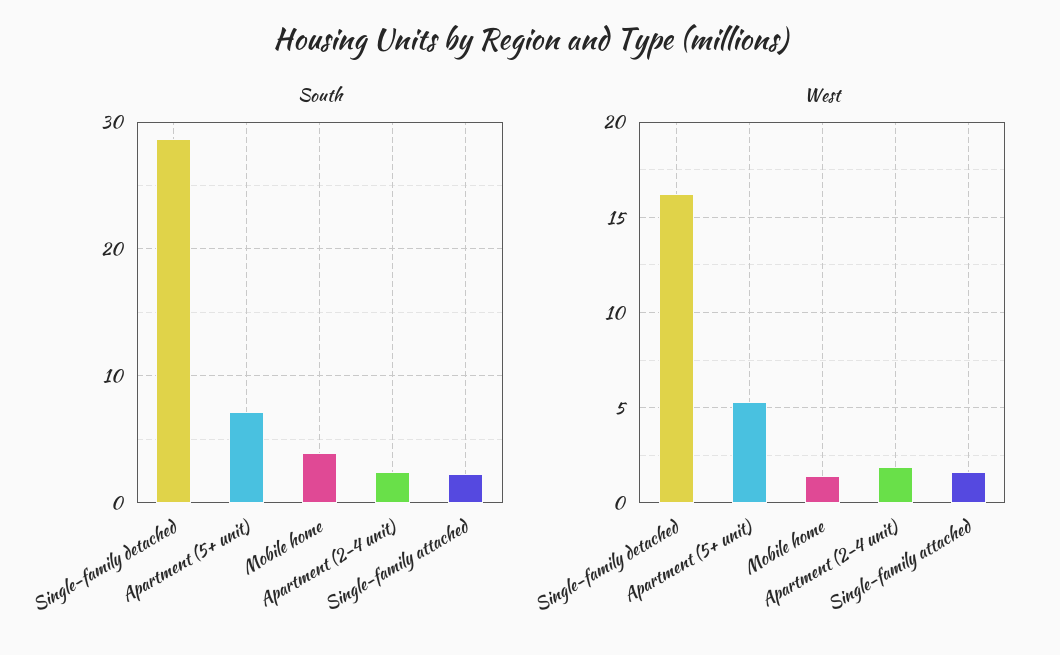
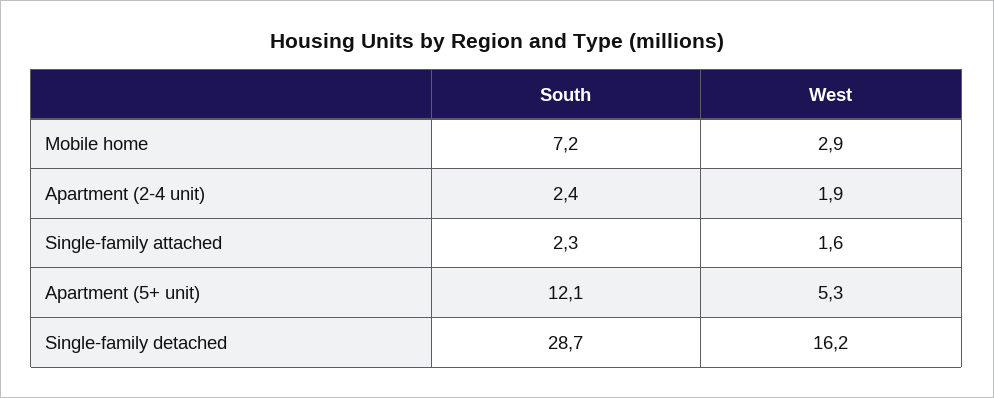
  {
    "South": {
      "Single-family detached": 28.7,
-     "Apartment (5+ unit)": 7,
+     "Apartment (5+ unit)": 12.1,
-     "Mobile home": 4,
+     "Mobile home": 7.2,
      "Apartment (2-4 unit)": 2.4,
      "Single-family attached": 2.3
    },
    "West": {
      "Single-family detached": 16.2,
      "Apartment (5+ unit)": 5.3,
-     "Mobile home": 1.5,
+     "Mobile home": 2.9,
      "Apartment (2-4 unit)": 1.9,
      "Single-family attached": 1.6
    }
  }

